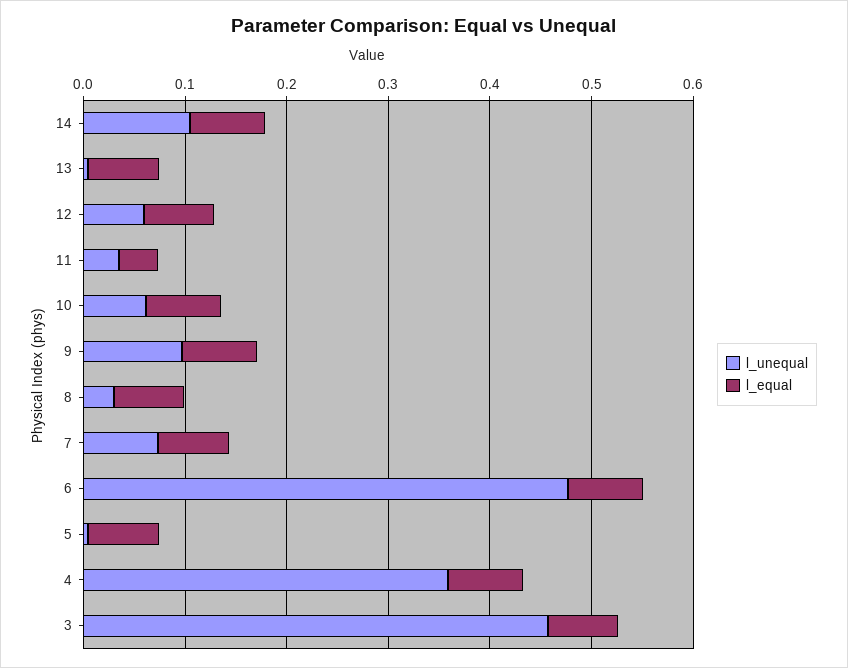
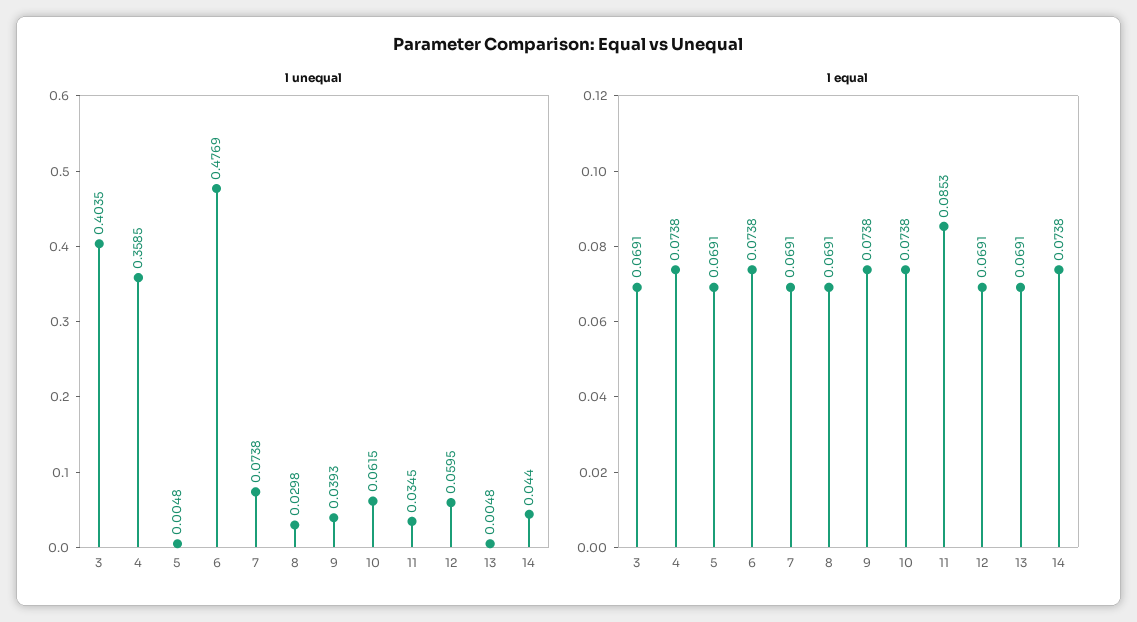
  {
    "l_unequal": {
-     "14": 0.1,
+     "14": 0.044,
      "13": 0.0048,
      "12": 0.0595,
      "11": 0.0345,
      "10": 0.0615,
-     "9": 0.1,
+     "9": 0.0393,
      "8": 0.0298,
      "7": 0.0738,
      "6": 0.4769,
      "5": 0.0048,
      "4": 0.3585,
-     "3": 0.46
+     "3": 0.4035
    },
    "l_equal": {
      "14": 0.0738,
      "13": 0.0691,
      "12": 0.0691,
-     "11": 0.04,
+     "11": 0.0853,
      "10": 0.0738,
      "9": 0.0738,
      "8": 0.0691,
      "7": 0.0691,
      "6": 0.0738,
      "5": 0.0691,
      "4": 0.0738,
      "3": 0.0691
    }
  }

